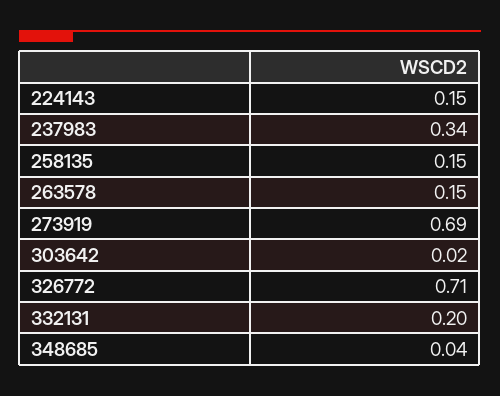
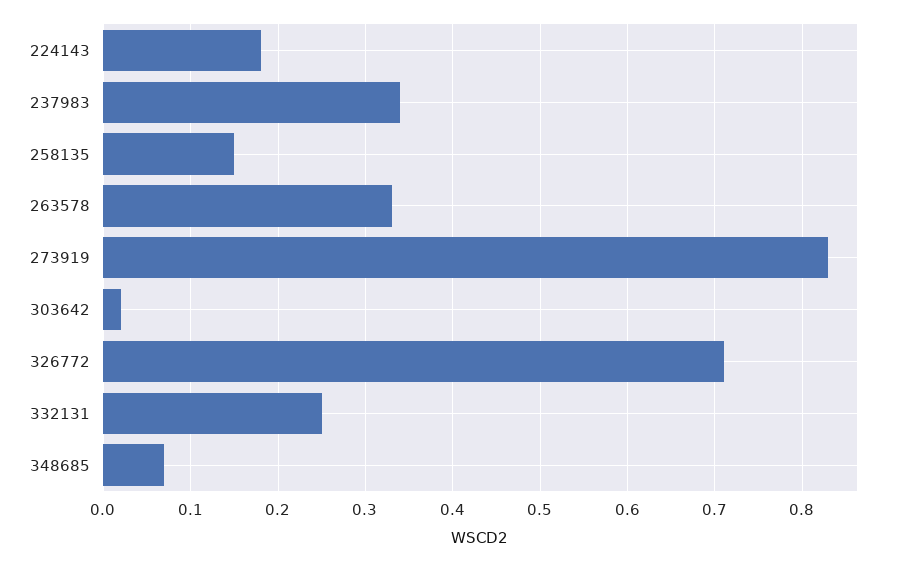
  {
-   "224143": 0.15,
+   "224143": 0.18,
    "237983": 0.34,
    "258135": 0.15,
-   "263578": 0.15,
+   "263578": 0.33,
-   "273919": 0.69,
+   "273919": 0.83,
    "303642": 0.02,
    "326772": 0.71,
-   "332131": 0.2,
+   "332131": 0.25,
-   "348685": 0.04
+   "348685": 0.07
  }

